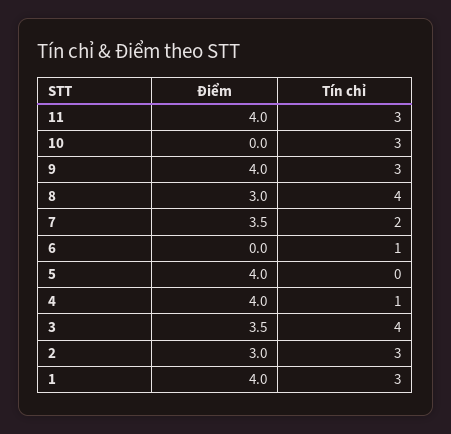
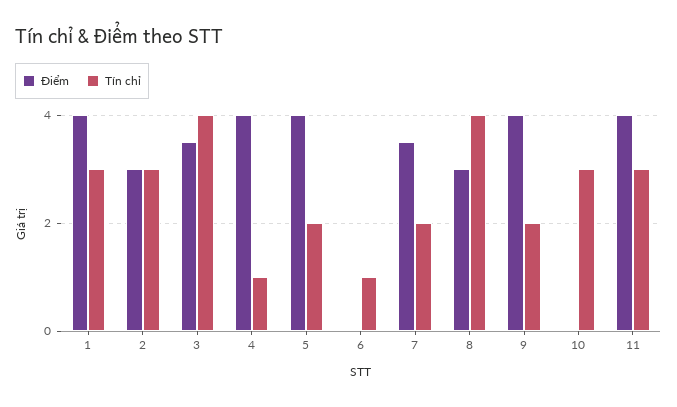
  {
    "Điểm": {
      "11": 4,
      "10": 0,
      "9": 4,
      "8": 3,
      "7": 3.5,
      "6": 0,
      "5": 4,
      "4": 4,
      "3": 3.5,
      "2": 3,
      "1": 4
    },
    "Tín chỉ": {
      "11": 3,
      "10": 3,
-     "9": 3,
+     "9": 2,
      "8": 4,
      "7": 2,
      "6": 1,
-     "5": 0,
+     "5": 2,
      "4": 1,
      "3": 4,
      "2": 3,
      "1": 3
    }
  }

